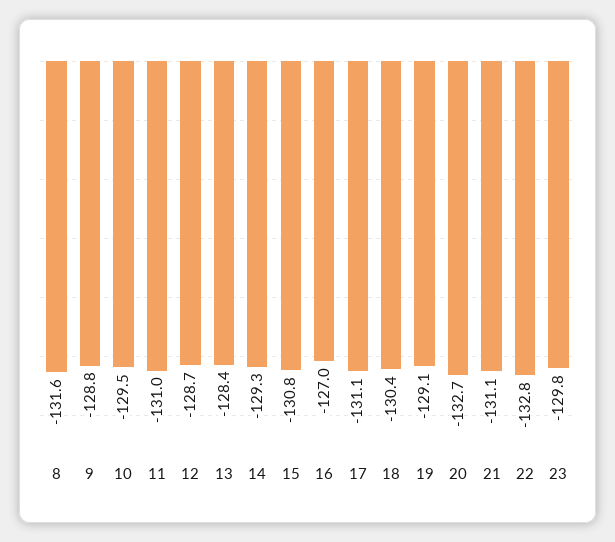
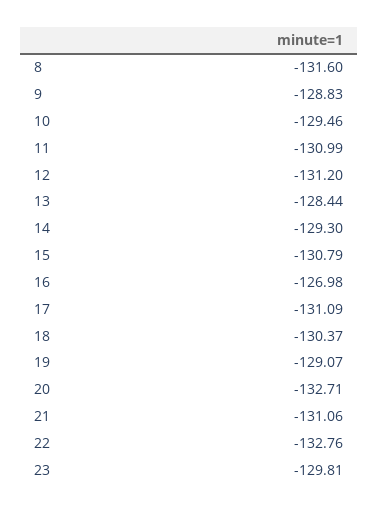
  {
    "8": -131.6,
    "9": -128.83,
    "10": -129.46,
    "11": -130.99,
-   "12": -128.7,
+   "12": -131.2,
    "13": -128.44,
    "14": -129.3,
    "15": -130.79,
    "16": -126.98,
    "17": -131.09,
    "18": -130.37,
    "19": -129.07,
    "20": -132.71,
    "21": -131.06,
    "22": -132.76,
    "23": -129.81
  }

